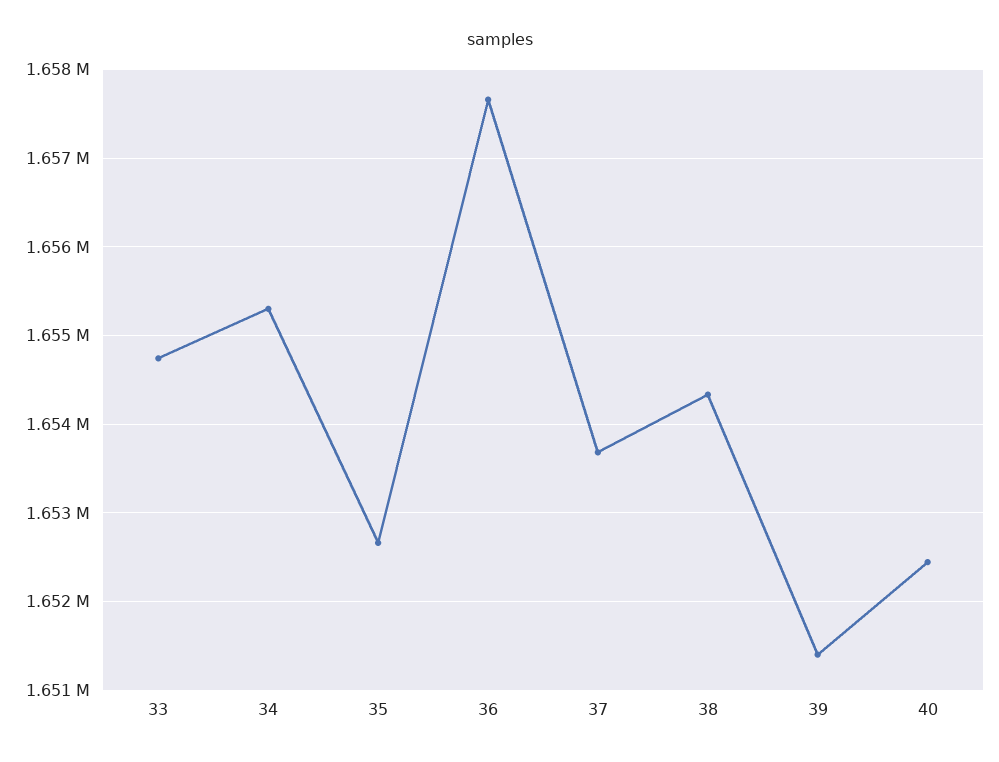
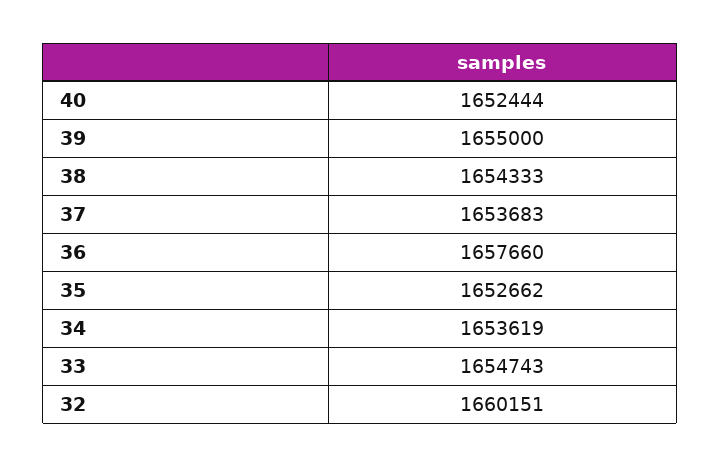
  {
    "33": 1654743,
-   "34": 1655300,
+   "34": 1653619,
    "35": 1652662,
    "36": 1657660,
    "37": 1653683,
    "38": 1654333,
-   "39": 1651400,
+   "39": 1655000,
-   "40": 1652444
+   "40": 1652444,
+   "32": 1660151
  }

